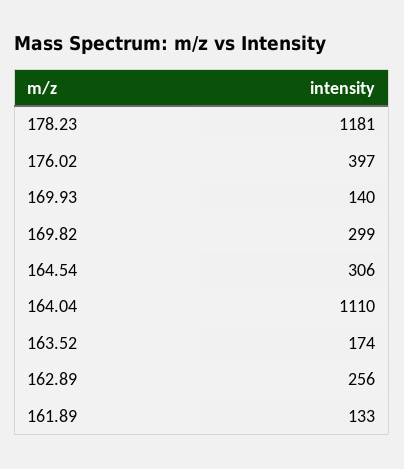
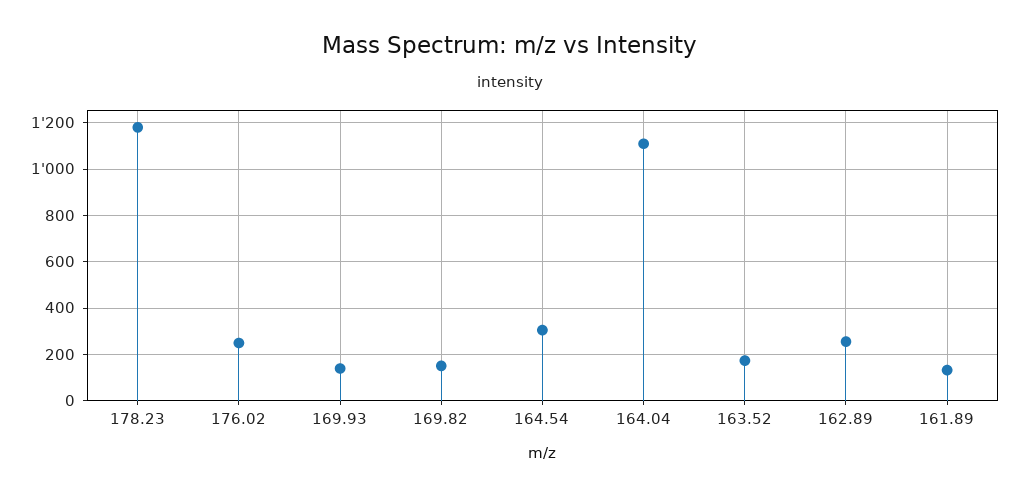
  {
    "178.23": 1181,
-   "176.02": 397,
+   "176.02": 250,
    "169.93": 140,
-   "169.82": 299,
+   "169.82": 150,
    "164.54": 306,
    "164.04": 1110,
    "163.52": 174,
    "162.89": 256,
    "161.89": 133
  }

